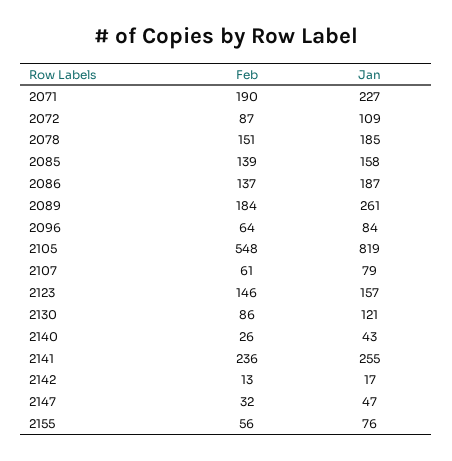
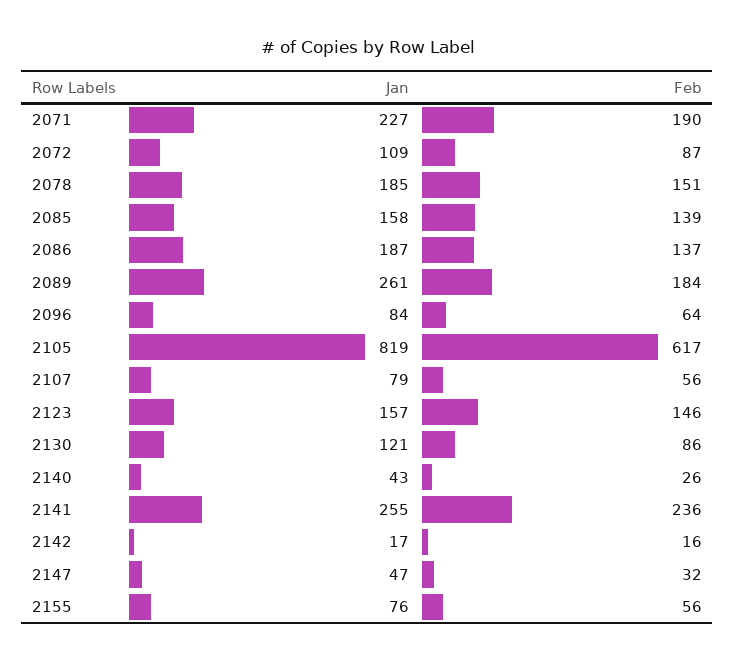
  {
    "Feb": {
      "2071": 190,
      "2072": 87,
      "2078": 151,
      "2085": 139,
      "2086": 137,
      "2089": 184,
      "2096": 64,
-     "2105": 548,
+     "2105": 617,
-     "2107": 61,
+     "2107": 56,
      "2123": 146,
      "2130": 86,
      "2140": 26,
      "2141": 236,
-     "2142": 13,
+     "2142": 16,
      "2147": 32,
      "2155": 56
    },
    "Jan": {
      "2071": 227,
      "2072": 109,
      "2078": 185,
      "2085": 158,
      "2086": 187,
      "2089": 261,
      "2096": 84,
      "2105": 819,
      "2107": 79,
      "2123": 157,
      "2130": 121,
      "2140": 43,
      "2141": 255,
      "2142": 17,
      "2147": 47,
      "2155": 76
    }
  }

